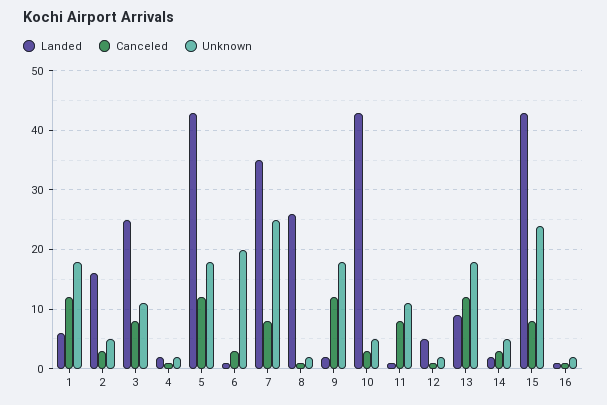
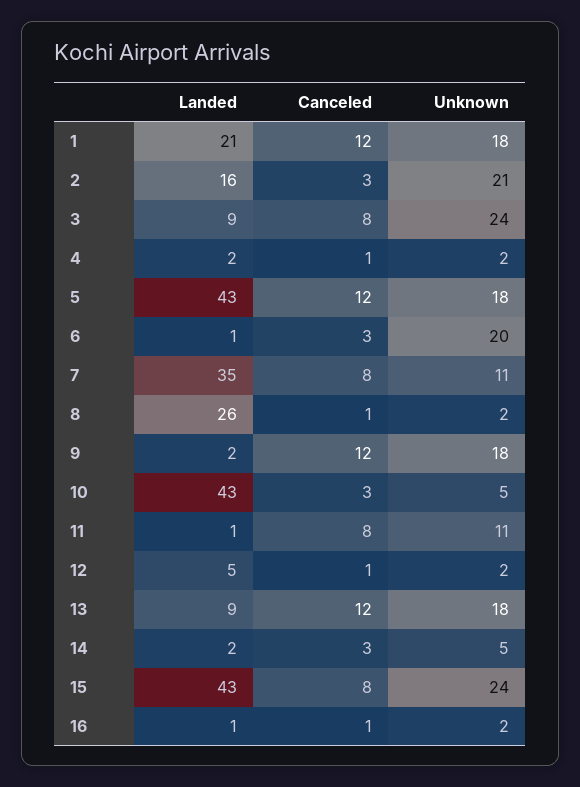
  {
    "Landed": {
-     "1": 5,
+     "1": 21,
      "2": 16,
-     "3": 25,
+     "3": 9,
      "4": 2,
      "5": 43,
      "6": 1,
      "7": 35,
      "8": 26,
      "9": 2,
      "10": 43,
      "11": 1,
      "12": 5,
      "13": 9,
      "14": 2,
      "15": 43,
      "16": 1
    },
    "Canceled": {
      "1": 12,
      "2": 3,
      "3": 8,
      "4": 1,
      "5": 12,
      "6": 3,
      "7": 8,
      "8": 1,
      "9": 12,
      "10": 3,
      "11": 8,
      "12": 1,
      "13": 12,
      "14": 3,
      "15": 8,
      "16": 1
    },
    "Unknown": {
      "1": 18,
-     "2": 5,
+     "2": 21,
-     "3": 10,
+     "3": 24,
      "4": 2,
      "5": 18,
      "6": 20,
-     "7": 25,
+     "7": 11,
      "8": 2,
      "9": 18,
      "10": 5,
      "11": 11,
      "12": 2,
      "13": 18,
      "14": 5,
      "15": 24,
      "16": 2
    }
  }

